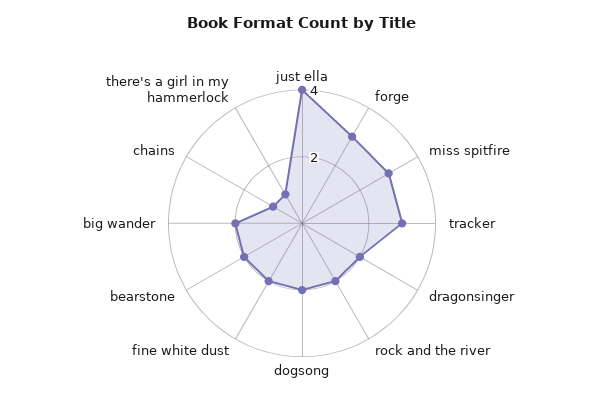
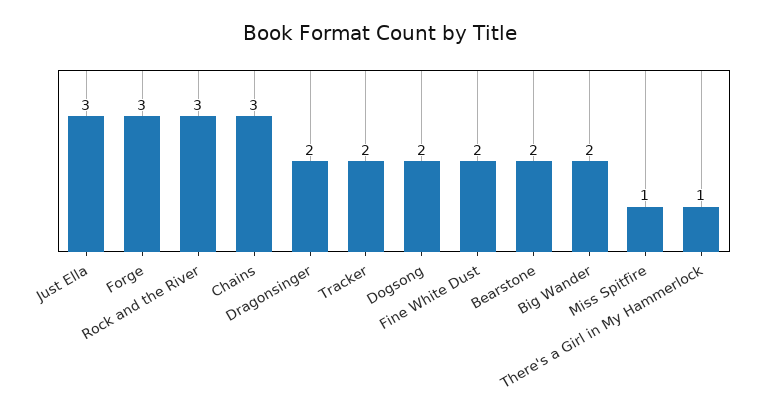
  {
-   "just ella": 4,
+   "just ella": 3,
    "forge": 3,
-   "miss spitfire": 3,
+   "miss spitfire": 1,
-   "tracker": 3,
+   "tracker": 2,
    "dragonsinger": 2,
-   "rock and the river": 2,
+   "rock and the river": 3,
    "dogsong": 2,
    "fine white dust": 2,
    "bearstone": 2,
    "big wander": 2,
-   "chains": 1,
+   "chains": 3,
    "there's a girl in my hammerlock": 1
  }

